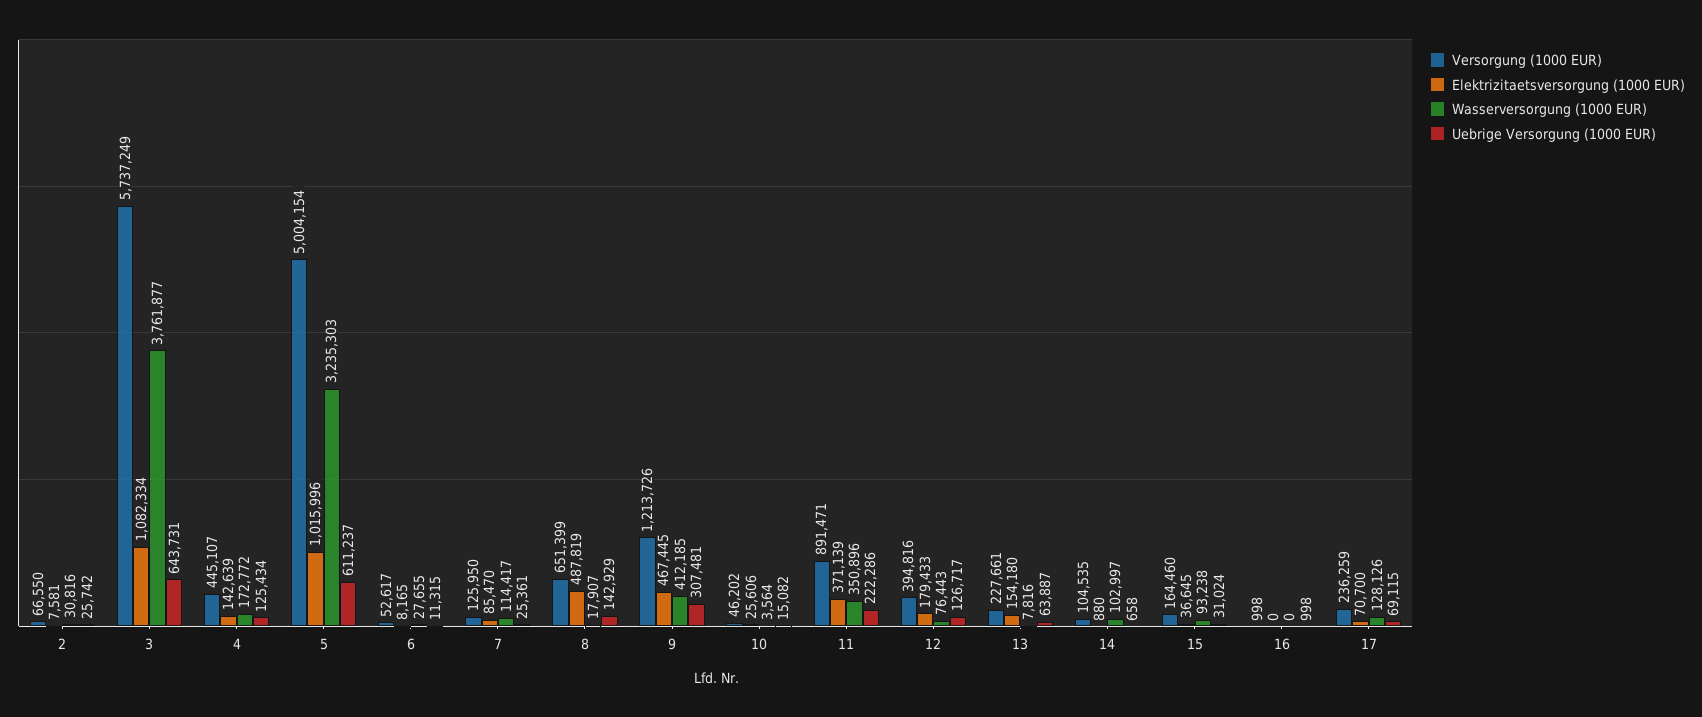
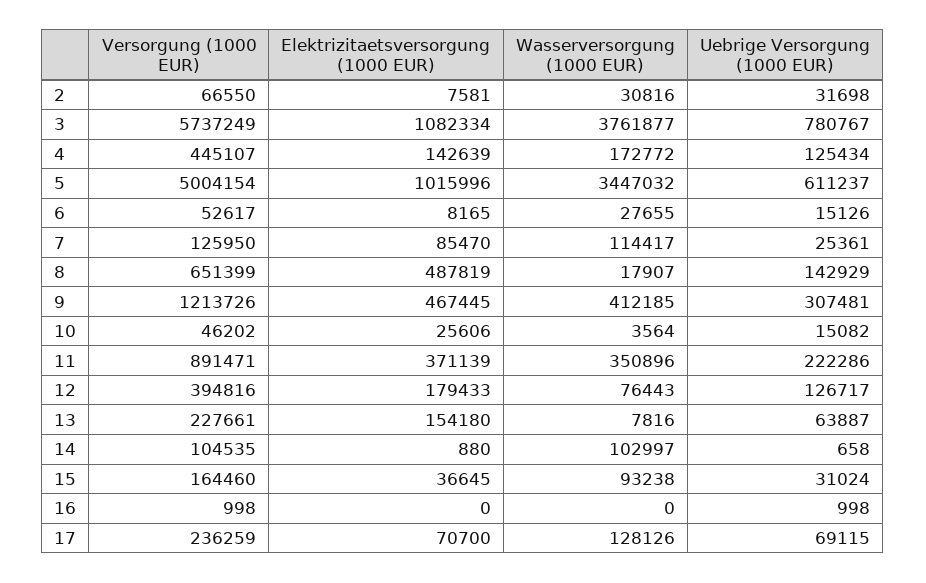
  {
    "Versorgung (1000 EUR)": {
      "2": 66550,
      "3": 5737249,
      "4": 445107,
      "5": 5004154,
      "6": 52617,
      "7": 125950,
      "8": 651399,
      "9": 1213726,
      "10": 46202,
      "11": 891471,
      "12": 394816,
      "13": 227661,
      "14": 104535,
      "15": 164460,
      "16": 998,
      "17": 236259
    },
    "Elektrizitaetsversorgung (1000 EUR)": {
      "2": 7581,
      "3": 1082334,
      "4": 142639,
      "5": 1015996,
      "6": 8165,
      "7": 85470,
      "8": 487819,
      "9": 467445,
      "10": 25606,
      "11": 371139,
      "12": 179433,
      "13": 154180,
      "14": 880,
      "15": 36645,
      "16": 0,
      "17": 70700
    },
    "Wasserversorgung (1000 EUR)": {
      "2": 30816,
      "3": 3761877,
      "4": 172772,
-     "5": 3235303,
+     "5": 3447032,
      "6": 27655,
      "7": 114417,
      "8": 17907,
      "9": 412185,
      "10": 3564,
      "11": 350896,
      "12": 76443,
      "13": 7816,
      "14": 102997,
      "15": 93238,
      "16": 0,
      "17": 128126
    },
    "Uebrige Versorgung (1000 EUR)": {
-     "2": 25742,
+     "2": 31698,
-     "3": 643731,
+     "3": 780767,
      "4": 125434,
      "5": 611237,
-     "6": 11315,
+     "6": 15126,
      "7": 25361,
      "8": 142929,
      "9": 307481,
      "10": 15082,
      "11": 222286,
      "12": 126717,
      "13": 63887,
      "14": 658,
      "15": 31024,
      "16": 998,
      "17": 69115
    }
  }

